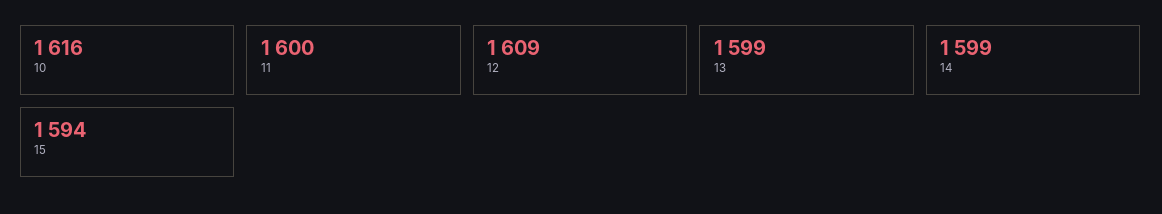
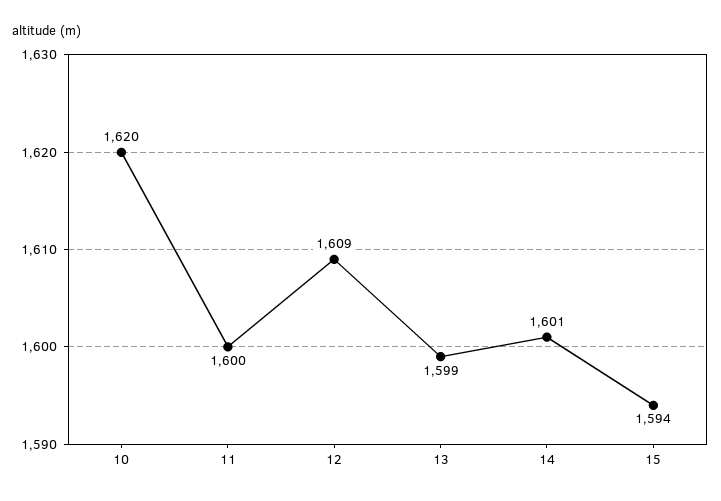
  {
-   "10": 1616,
+   "10": 1620,
    "11": 1600,
    "12": 1609,
    "13": 1599,
-   "14": 1599,
+   "14": 1601,
    "15": 1594
  }

